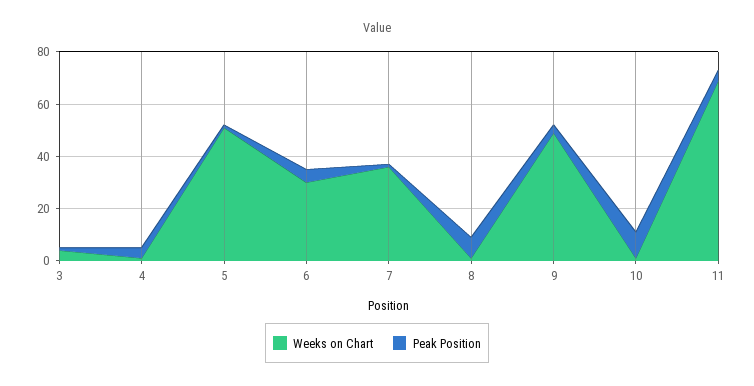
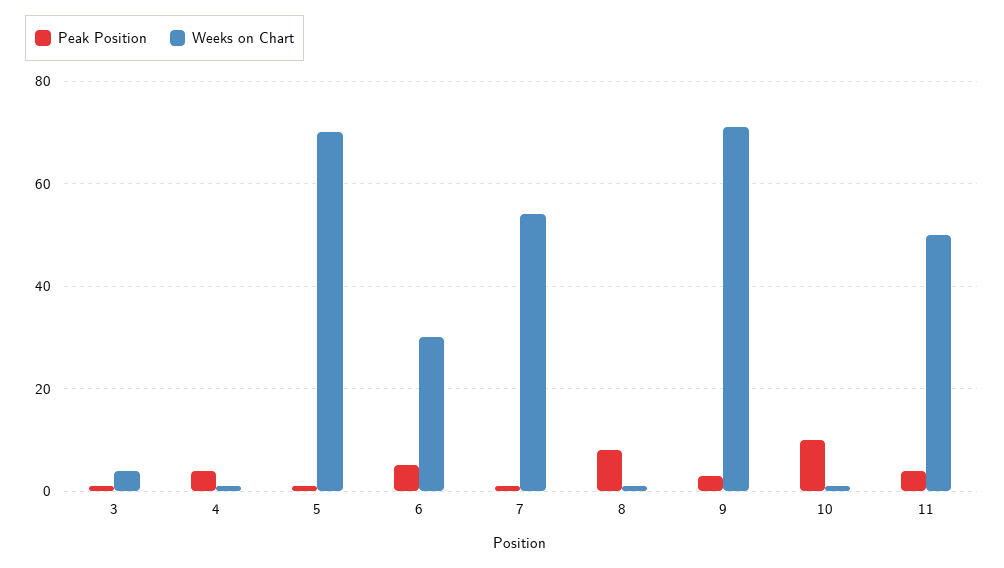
  {
    "Weeks on Chart": {
      "3": 5,
      "4": 0,
-     "5": 50,
+     "5": 70,
      "6": 30,
-     "7": 35,
+     "7": 55,
      "8": 0,
-     "9": 50,
+     "9": 70,
      "10": 0,
-     "11": 70
+     "11": 50
    },
    "Peak Position": {
      "3": 0,
      "4": 5,
      "5": 0,
      "6": 5,
      "7": 0,
      "8": 10,
      "9": 5,
      "10": 10,
      "11": 5
    }
  }

